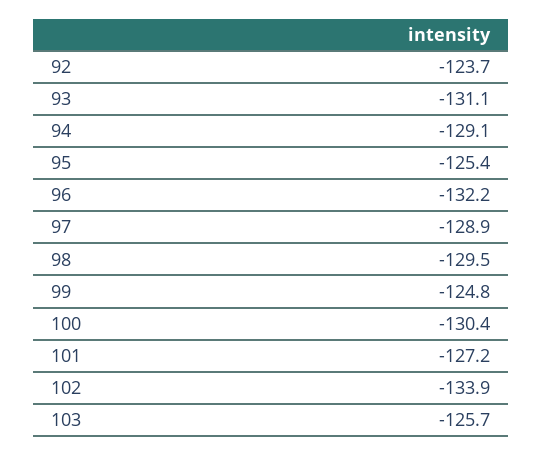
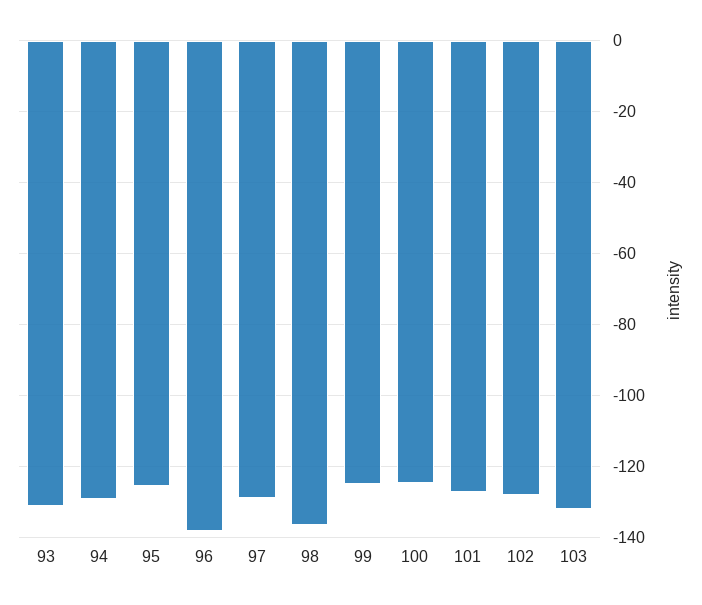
  {
-   "92": -123.7,
    "93": -131.1,
    "94": -129.1,
    "95": -125.4,
-   "96": -132.2,
+   "96": -138,
    "97": -128.9,
-   "98": -129.5,
+   "98": -136,
    "99": -124.8,
-   "100": -130.4,
+   "100": -124,
    "101": -127.2,
-   "102": -133.9,
+   "102": -128,
-   "103": -125.7
+   "103": -132
  }

